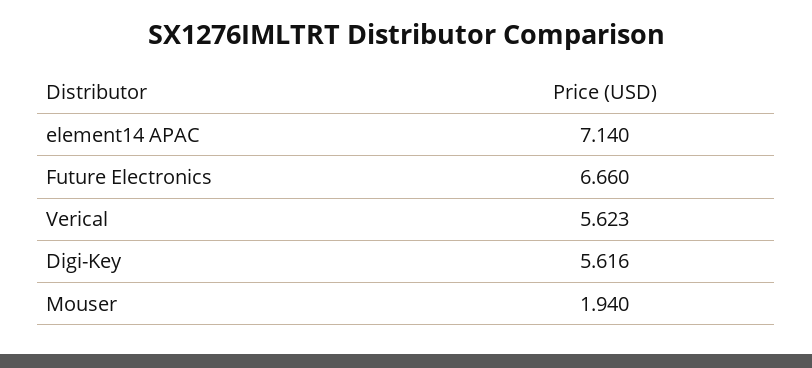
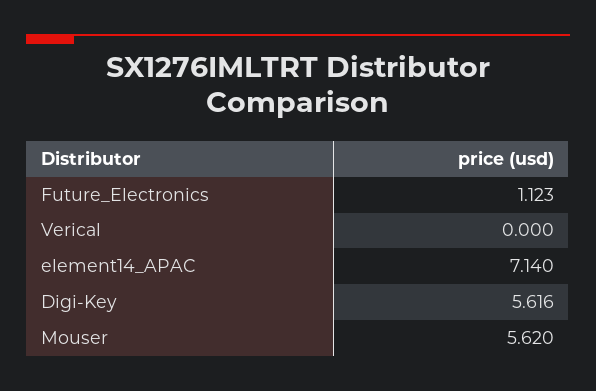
  {
    "element14 APAC": 7.14,
-   "Future Electronics": 6.66,
+   "Future Electronics": 1.123,
-   "Verical": 5.623,
+   "Verical": 0,
    "Digi-Key": 5.616,
-   "Mouser": 1.94
+   "Mouser": 5.62
  }

